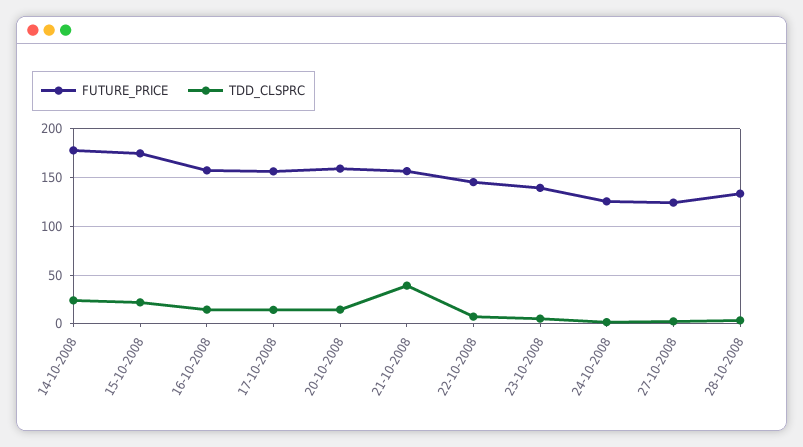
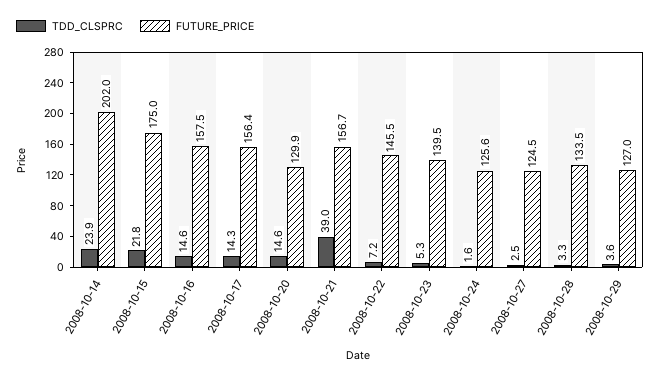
  {
    "FUTURE_PRICE": {
-     "14-10-2008": 180,
+     "14-10-2008": 202,
      "15-10-2008": 175,
      "16-10-2008": 157.5,
      "17-10-2008": 156.4,
-     "20-10-2008": 160,
+     "20-10-2008": 129.9,
      "21-10-2008": 156.7,
      "22-10-2008": 145.5,
      "23-10-2008": 139.5,
      "24-10-2008": 125.6,
      "27-10-2008": 124.5,
-     "28-10-2008": 133.5
+     "28-10-2008": 133.5,
+     "2008-10-29": 127
    },
    "TDD_CLSPRC": {
      "14-10-2008": 23.9,
      "15-10-2008": 21.8,
      "16-10-2008": 14.6,
      "17-10-2008": 14.3,
      "20-10-2008": 14.6,
      "21-10-2008": 39,
      "22-10-2008": 7.2,
      "23-10-2008": 5.3,
      "24-10-2008": 1.6,
      "27-10-2008": 2.5,
-     "28-10-2008": 3.3
+     "28-10-2008": 3.3,
+     "2008-10-29": 3.6
    }
  }

